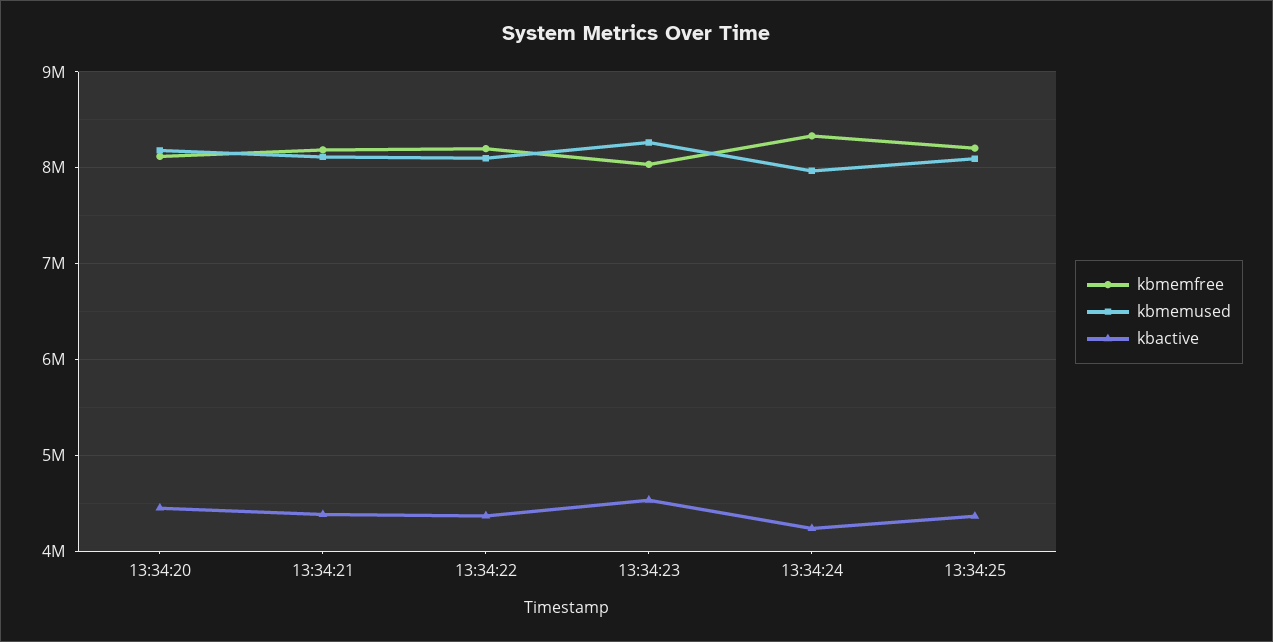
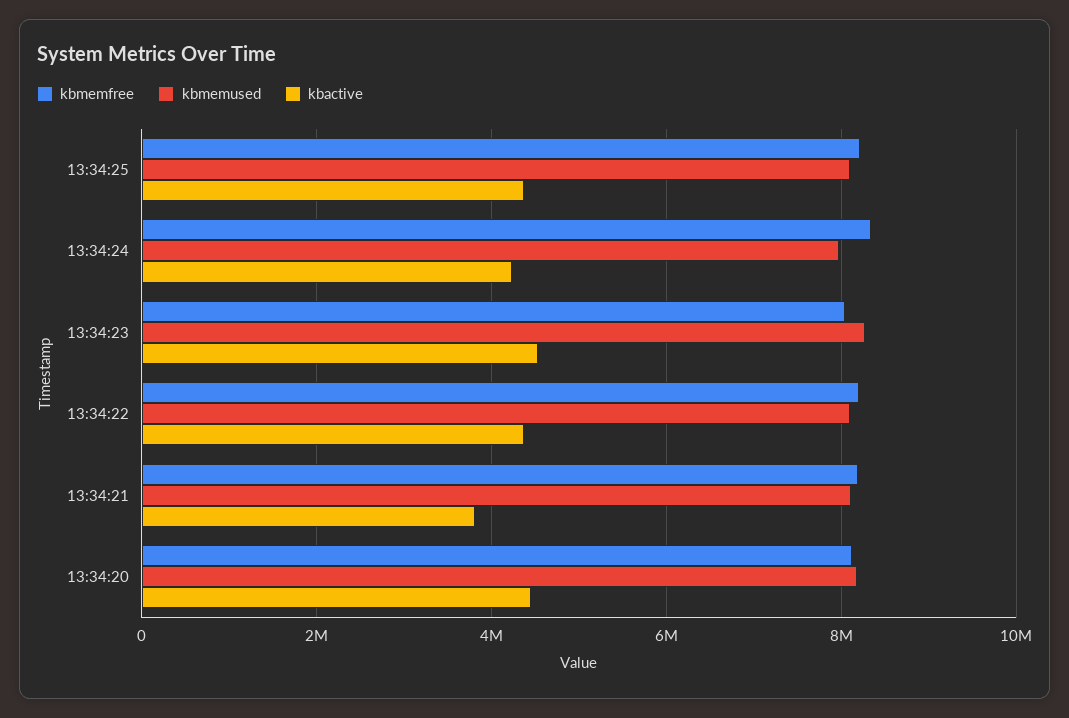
  {
    "kbmemfree": {
      "13:34:20": 8100000,
      "13:34:21": 8200000,
      "13:34:22": 8200000,
      "13:34:23": 8000000,
      "13:34:24": 8300000,
      "13:34:25": 8200000
    },
    "kbmemused": {
      "13:34:20": 8200000,
      "13:34:21": 8100000,
      "13:34:22": 8100000,
      "13:34:23": 8300000,
      "13:34:24": 8000000,
      "13:34:25": 8100000
    },
    "kbactive": {
      "13:34:20": 4500000,
-     "13:34:21": 4400000,
+     "13:34:21": 3800000,
      "13:34:22": 4400000,
      "13:34:23": 4500000,
      "13:34:24": 4200000,
      "13:34:25": 4400000
    }
  }

